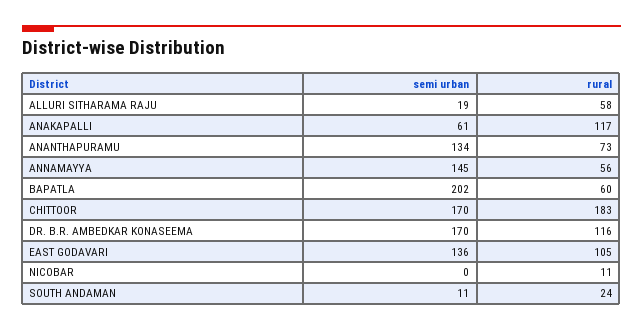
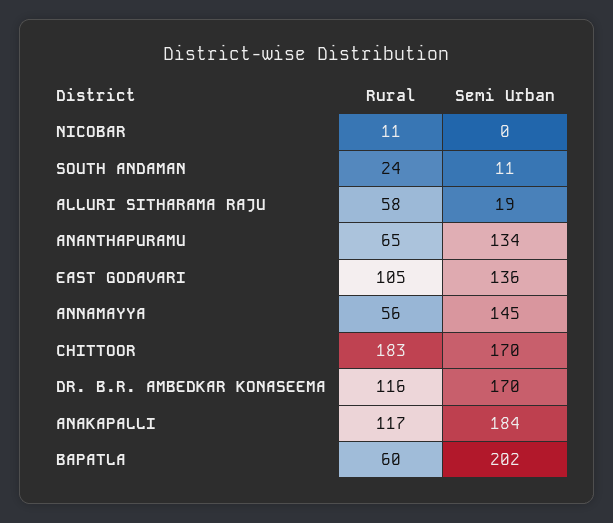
  {
    "semi urban": {
      "ALLURI SITHARAMA RAJU": 19,
-     "ANAKAPALLI": 61,
+     "ANAKAPALLI": 184,
      "ANANTHAPURAMU": 134,
      "ANNAMAYYA": 145,
      "BAPATLA": 202,
      "CHITTOOR": 170,
      "DR. B.R. AMBEDKAR KONASEEMA": 170,
      "EAST GODAVARI": 136,
      "NICOBAR": 0,
      "SOUTH ANDAMAN": 11
    },
    "rural": {
      "ALLURI SITHARAMA RAJU": 58,
      "ANAKAPALLI": 117,
-     "ANANTHAPURAMU": 73,
+     "ANANTHAPURAMU": 65,
      "ANNAMAYYA": 56,
      "BAPATLA": 60,
      "CHITTOOR": 183,
      "DR. B.R. AMBEDKAR KONASEEMA": 116,
      "EAST GODAVARI": 105,
      "NICOBAR": 11,
      "SOUTH ANDAMAN": 24
    }
  }

